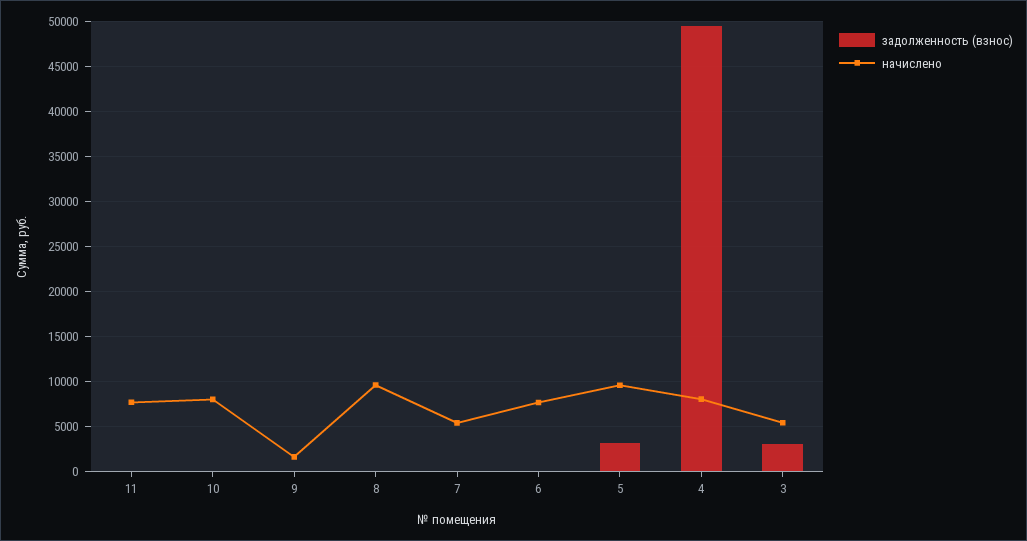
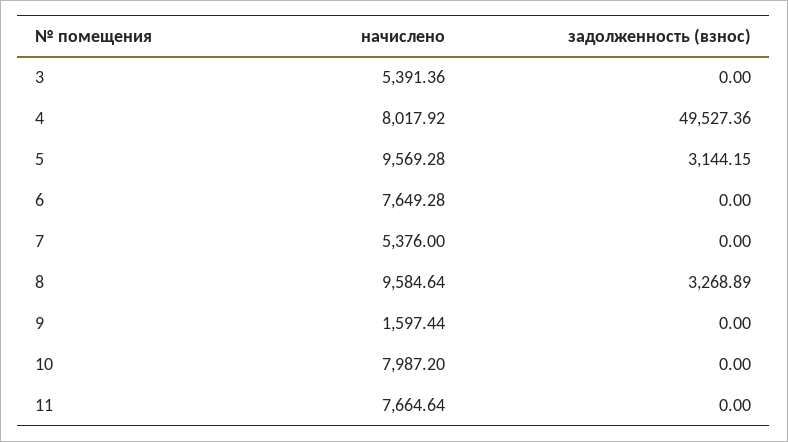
  {
    "задолженность (взнос)": {
      "11": 0,
      "10": 0,
      "9": 0,
-     "8": 0,
+     "8": 3268.89,
      "7": 0,
      "6": 0,
      "5": 3144.15,
      "4": 49527.36,
-     "3": 3000
+     "3": 0
    },
    "начислено": {
      "11": 7664.64,
      "10": 7987.2,
      "9": 1597.44,
      "8": 9584.64,
      "7": 5376,
      "6": 7649.28,
      "5": 9569.28,
      "4": 8017.92,
      "3": 5391.36
    }
  }

